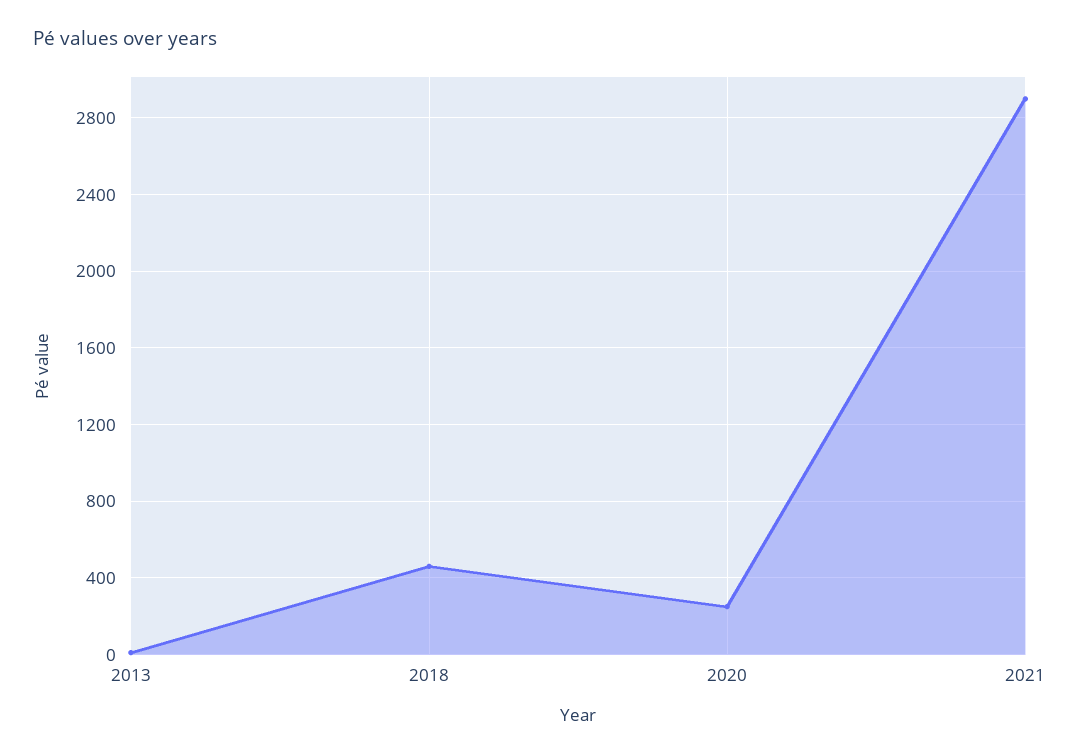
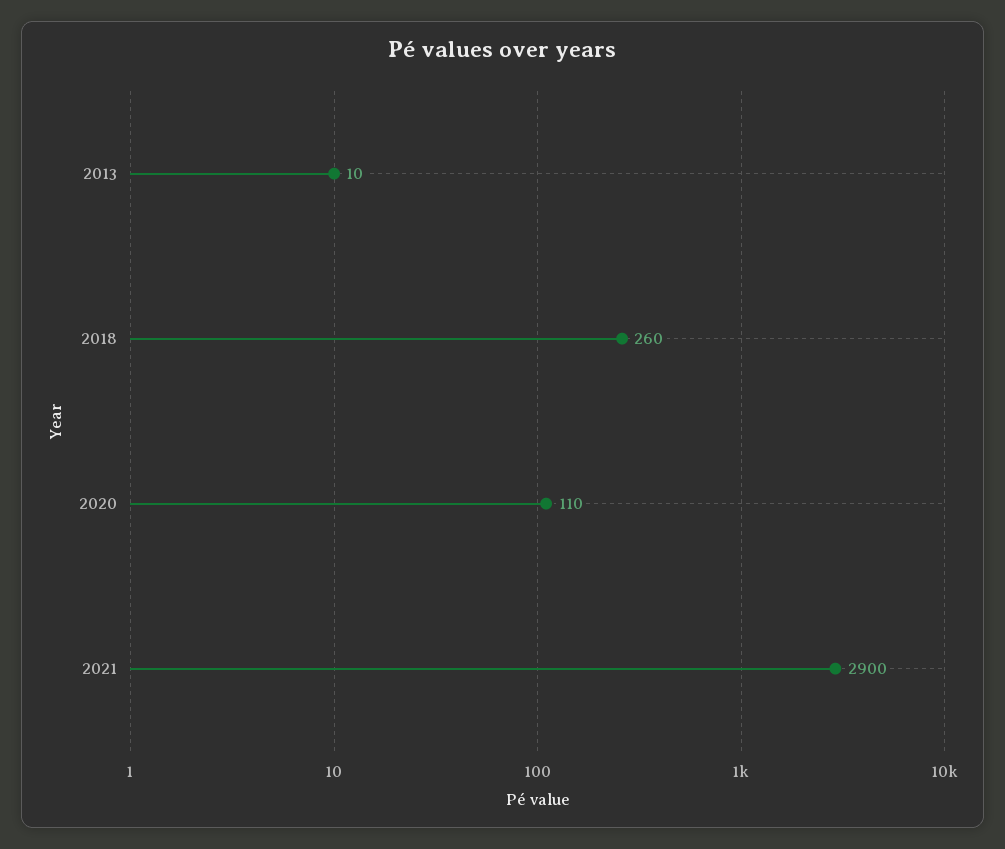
  {
    "2013": 10,
-   "2018": 450,
+   "2018": 260,
-   "2020": 250,
+   "2020": 110,
    "2021": 2900
  }

